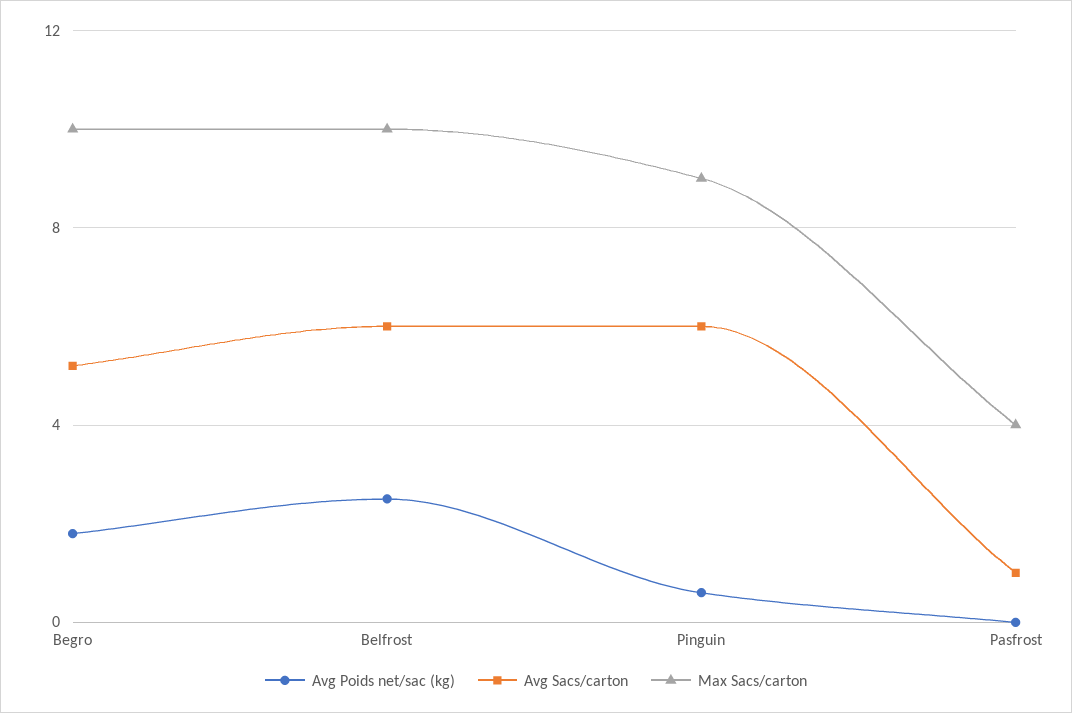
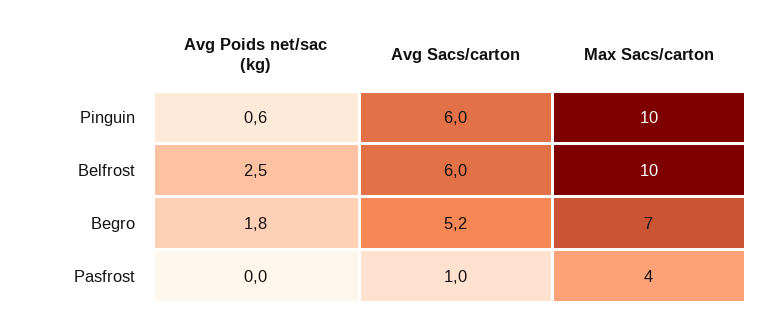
  {
    "Avg Poids net/sac (kg)": {
      "Begro": 1.8,
      "Belfrost": 2.5,
      "Pinguin": 0.6,
      "Pasfrost": 0
    },
    "Avg Sacs/carton": {
      "Begro": 5.2,
      "Belfrost": 6,
      "Pinguin": 6,
      "Pasfrost": 1
    },
    "Max Sacs/carton": {
-     "Begro": 10,
+     "Begro": 7,
      "Belfrost": 10,
-     "Pinguin": 9,
+     "Pinguin": 10,
      "Pasfrost": 4
    }
  }

